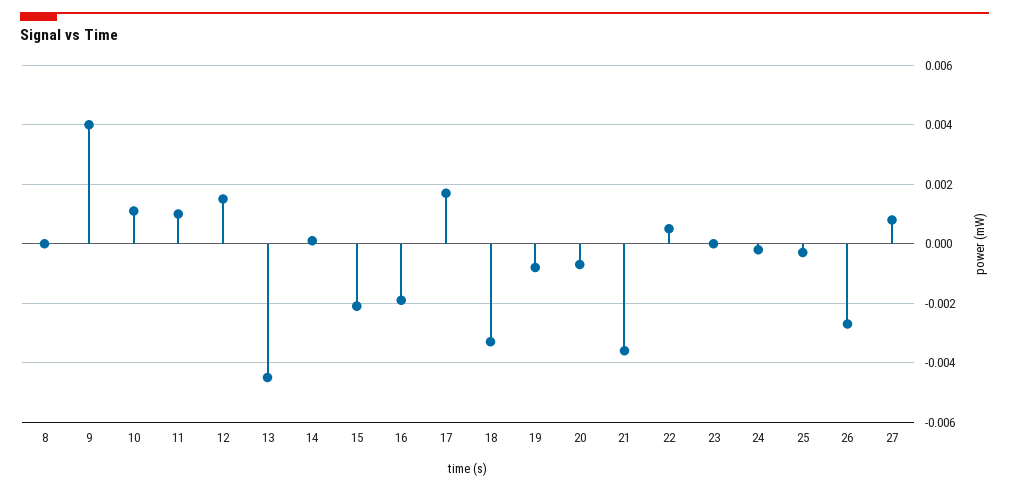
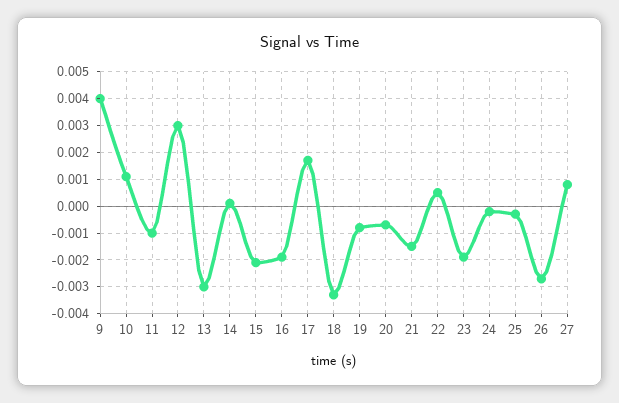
  {
-   "8": 0,
    "9": 0.004,
    "10": 0.001,
-   "11": 0.001,
+   "11": -0.001,
-   "12": 0.0015,
+   "12": 0.003,
-   "13": -0.0045,
+   "13": -0.003,
    "14": 0,
    "15": -0.002,
    "16": -0.002,
    "17": 0.0015,
    "18": -0.0035,
    "19": -0.001,
    "20": -0.0005,
-   "21": -0.0035,
+   "21": -0.0015,
    "22": 0.0005,
-   "23": 0,
+   "23": -0.002,
    "24": 0,
    "25": -0.0005,
    "26": -0.0025,
    "27": 0.001
  }

